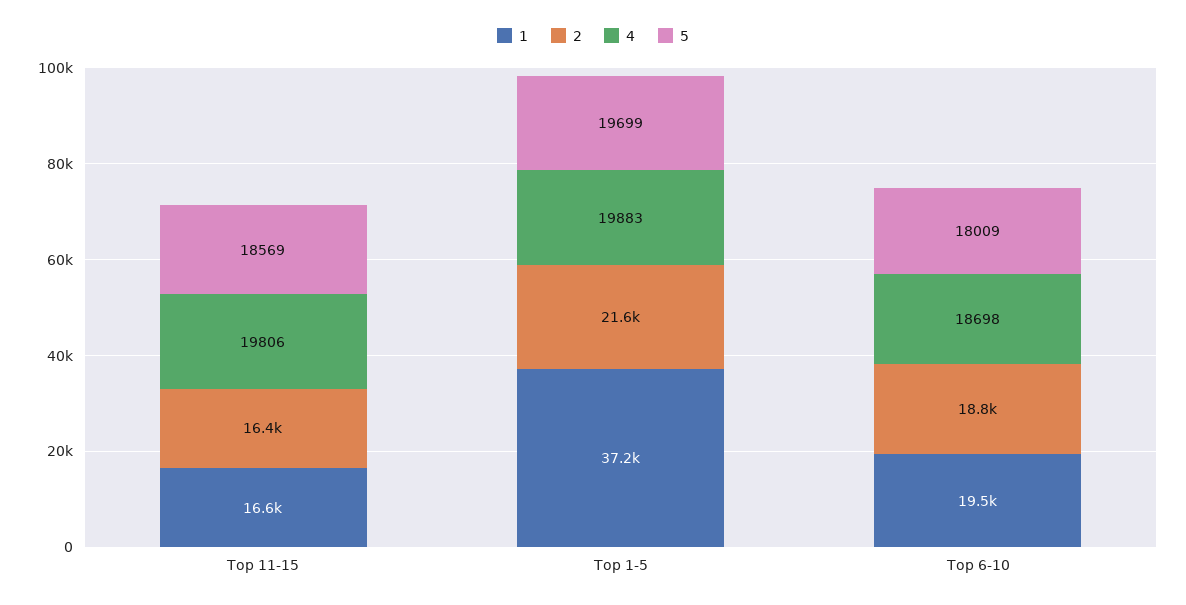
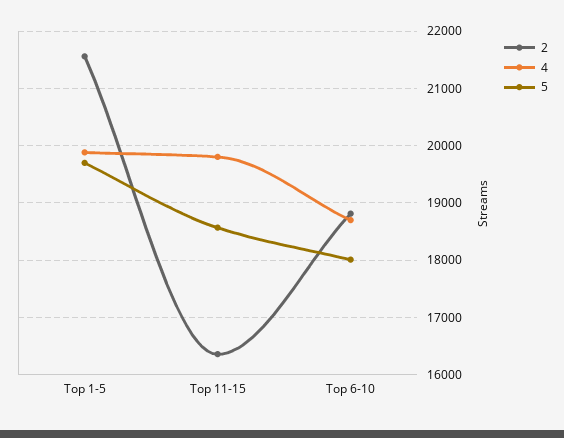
  {
-   "1": {
-     "Top 11-15": 16600,
-     "Top 1-5": 37200,
-     "Top 6-10": 19500
-   },
    "2": {
      "Top 11-15": 16400,
      "Top 1-5": 21600,
      "Top 6-10": 18800
    },
    "4": {
      "Top 11-15": 19806,
      "Top 1-5": 19883,
      "Top 6-10": 18698
    },
    "5": {
      "Top 11-15": 18569,
      "Top 1-5": 19699,
      "Top 6-10": 18009
    }
  }

